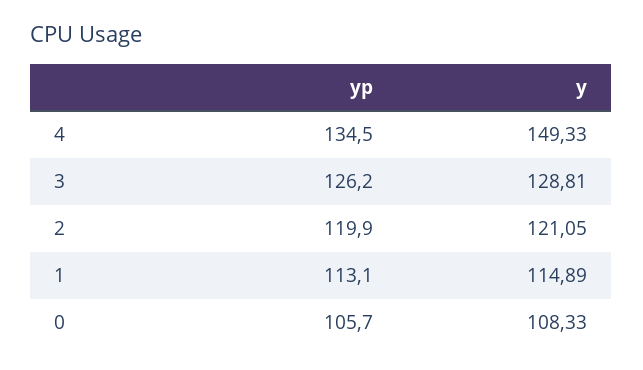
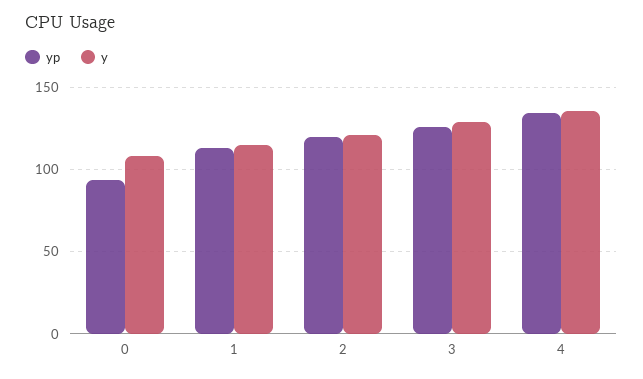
  {
    "yp": {
      "4": 134.5,
      "3": 126.2,
      "2": 119.9,
      "1": 113.1,
-     "0": 105.7
+     "0": 95
    },
    "y": {
-     "4": 149.33,
+     "4": 135,
      "3": 128.81,
      "2": 121.05,
      "1": 114.89,
      "0": 108.33
    }
  }

